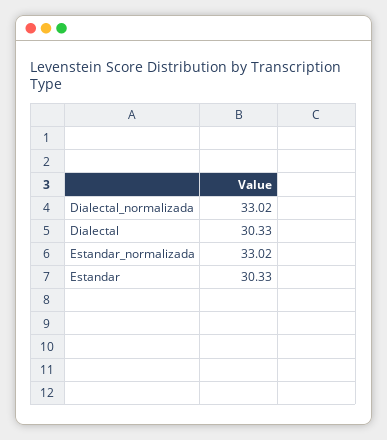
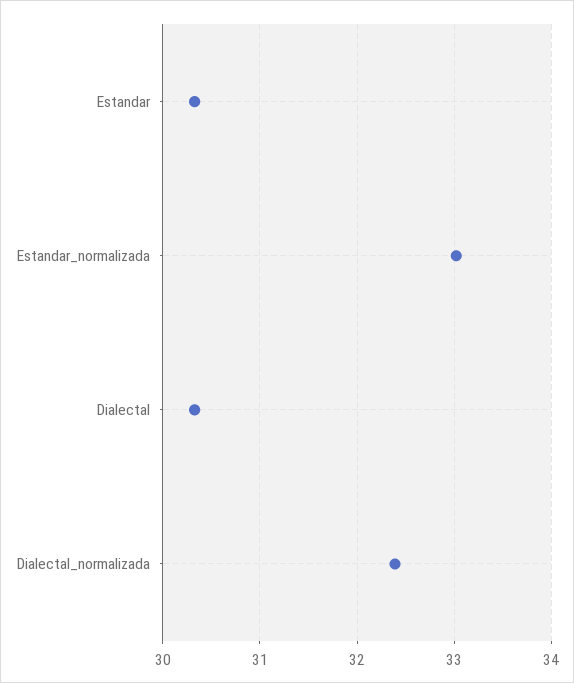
  {
-   "Dialectal_normalizada": 33.02,
+   "Dialectal_normalizada": 32.4,
    "Dialectal": 30.33,
    "Estandar_normalizada": 33.02,
    "Estandar": 30.33
  }

